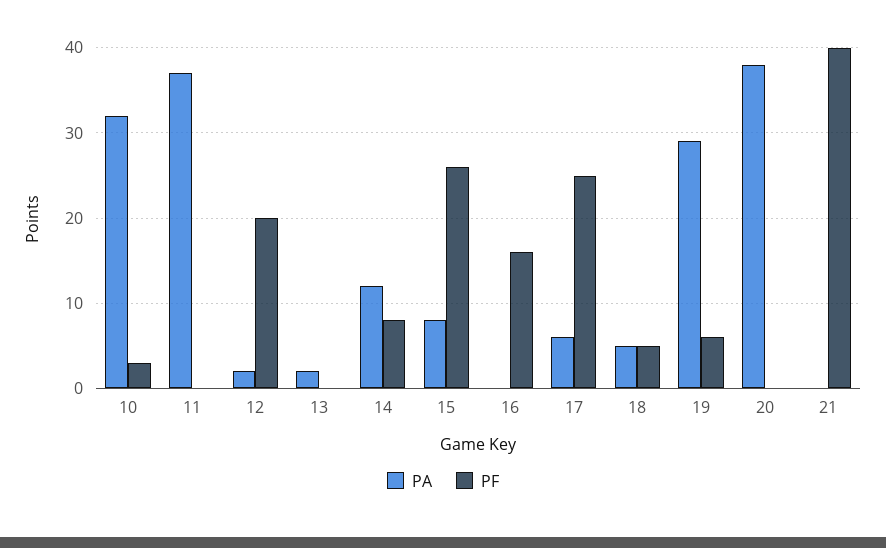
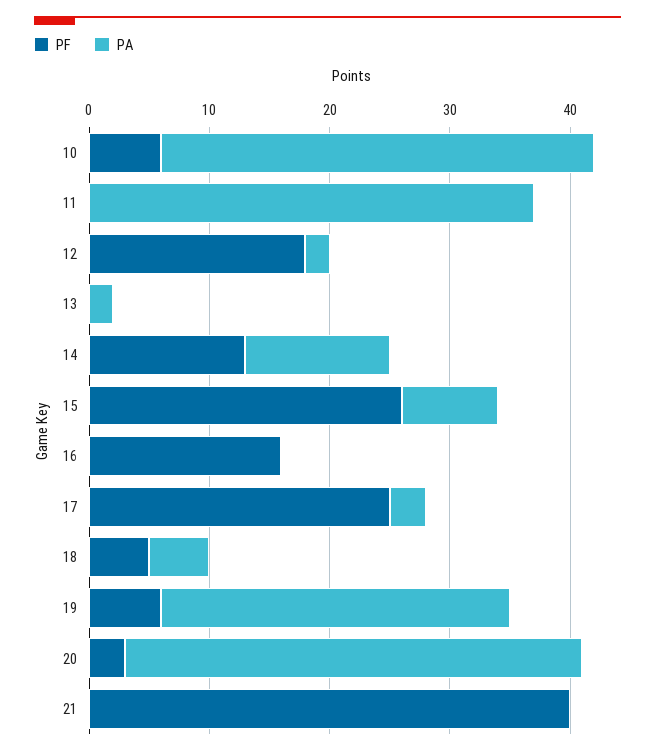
  {
    "PA": {
-     "10": 32,
+     "10": 36,
      "11": 37,
      "12": 2,
      "13": 2,
      "14": 12,
      "15": 8,
      "16": 0,
-     "17": 6,
+     "17": 3,
      "18": 5,
      "19": 29,
      "20": 38,
      "21": 0
    },
    "PF": {
-     "10": 3,
+     "10": 6,
      "11": 0,
-     "12": 20,
+     "12": 18,
      "13": 0,
-     "14": 8,
+     "14": 13,
      "15": 26,
      "16": 16,
      "17": 25,
      "18": 5,
      "19": 6,
-     "20": 0,
+     "20": 3,
      "21": 40
    }
  }

